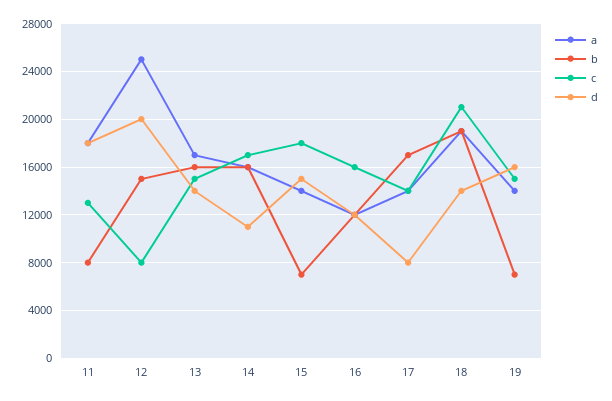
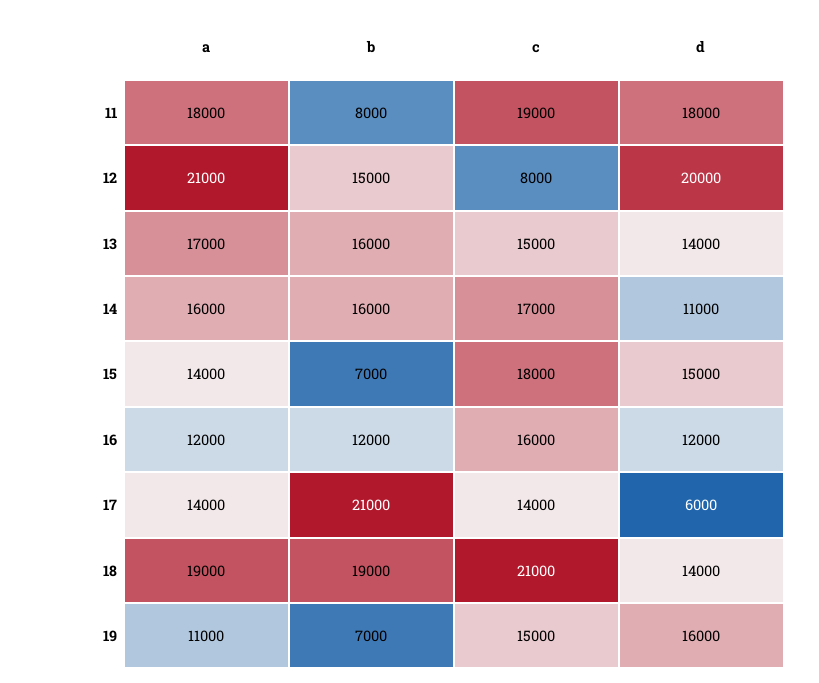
  {
    "a": {
      "11": 18000,
-     "12": 25000,
+     "12": 21000,
      "13": 17000,
      "14": 16000,
      "15": 14000,
      "16": 12000,
      "17": 14000,
      "18": 19000,
-     "19": 14000
+     "19": 11000
    },
    "b": {
      "11": 8000,
      "12": 15000,
      "13": 16000,
      "14": 16000,
      "15": 7000,
      "16": 12000,
-     "17": 17000,
+     "17": 21000,
      "18": 19000,
      "19": 7000
    },
    "c": {
-     "11": 13000,
+     "11": 19000,
      "12": 8000,
      "13": 15000,
      "14": 17000,
      "15": 18000,
      "16": 16000,
      "17": 14000,
      "18": 21000,
      "19": 15000
    },
    "d": {
      "11": 18000,
      "12": 20000,
      "13": 14000,
      "14": 11000,
      "15": 15000,
      "16": 12000,
-     "17": 8000,
+     "17": 6000,
      "18": 14000,
      "19": 16000
    }
  }

